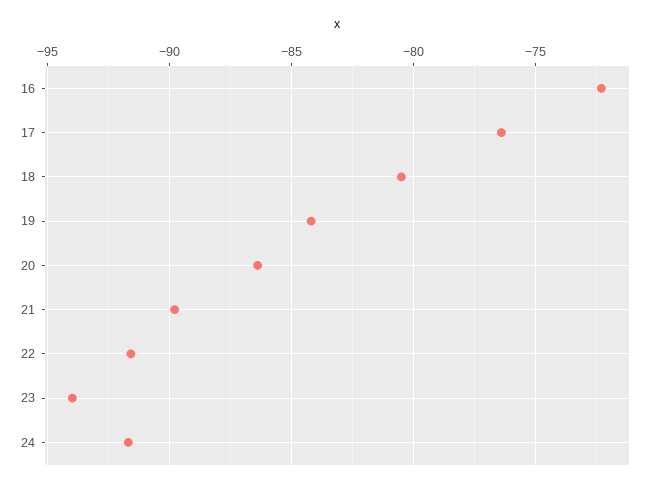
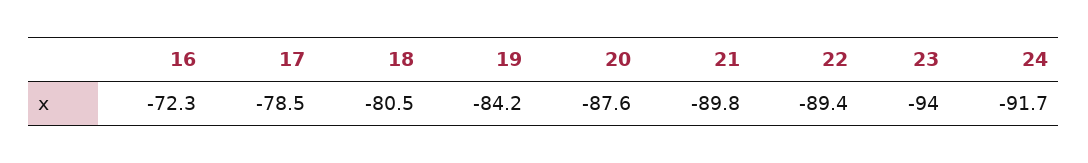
  {
    "16": -72.3,
-   "17": -76.5,
+   "17": -78.5,
    "18": -80.5,
    "19": -84.2,
-   "20": -86.5,
+   "20": -87.6,
    "21": -89.8,
-   "22": -91.5,
+   "22": -89.4,
    "23": -94,
    "24": -91.7
  }

